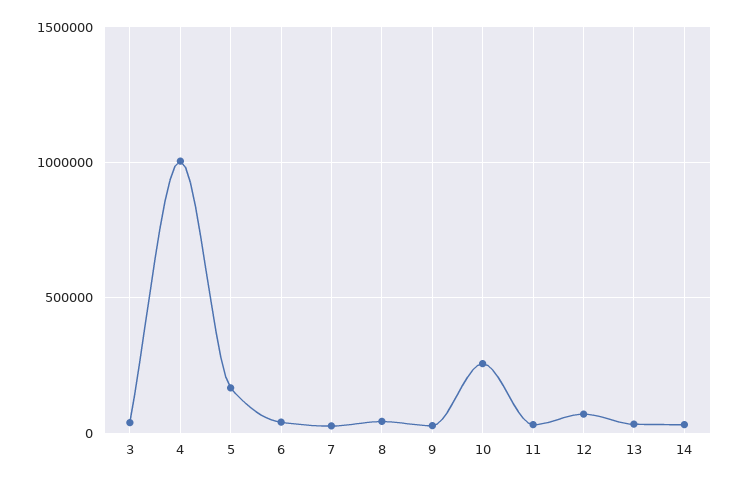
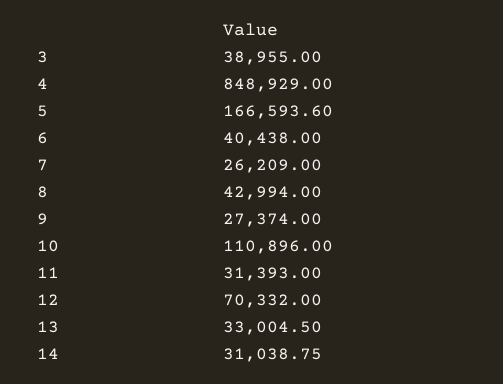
  {
    "3": 38955,
-   "4": 1000000,
+   "4": 848929,
    "5": 166593.6,
    "6": 40438,
    "7": 26209,
    "8": 42994,
    "9": 27374,
-   "10": 250000,
+   "10": 110896,
    "11": 31393,
    "12": 70332,
    "13": 33004.5,
    "14": 31038.75
  }

